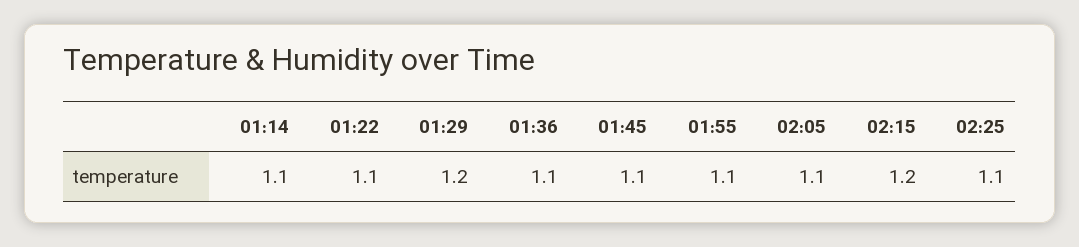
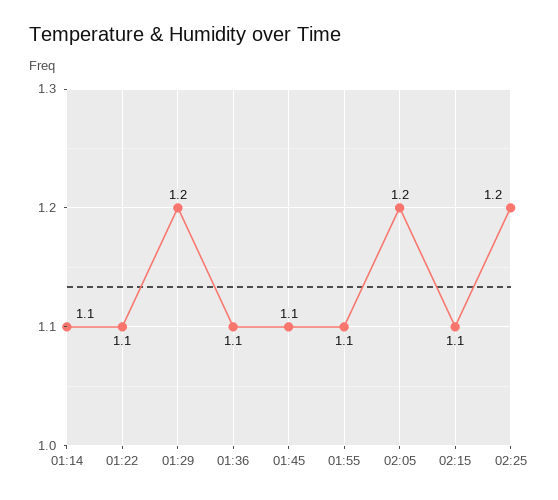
  {
    "01:14": 1.1,
    "01:22": 1.1,
    "01:29": 1.2,
    "01:36": 1.1,
    "01:45": 1.1,
    "01:55": 1.1,
-   "02:05": 1.1,
+   "02:05": 1.2,
-   "02:15": 1.2,
+   "02:15": 1.1,
-   "02:25": 1.1
+   "02:25": 1.2
  }

